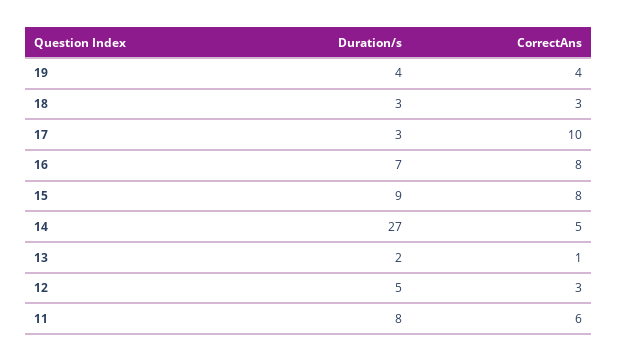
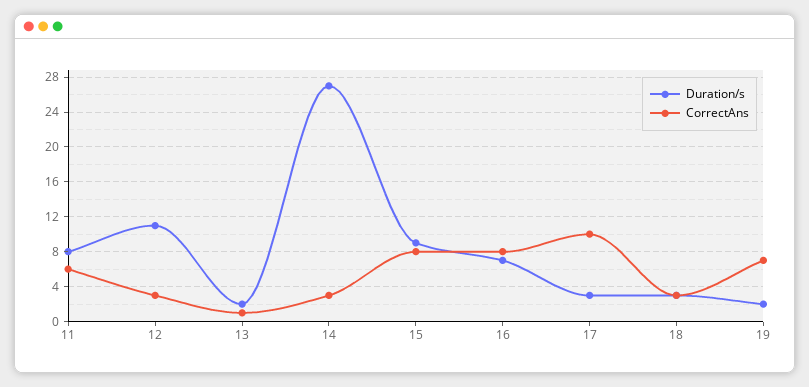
  {
    "Duration/s": {
-     "19": 4,
+     "19": 2,
      "18": 3,
      "17": 3,
      "16": 7,
      "15": 9,
      "14": 27,
      "13": 2,
-     "12": 5,
+     "12": 11,
      "11": 8
    },
    "CorrectAns": {
-     "19": 4,
+     "19": 7,
      "18": 3,
      "17": 10,
      "16": 8,
      "15": 8,
-     "14": 5,
+     "14": 3,
      "13": 1,
      "12": 3,
      "11": 6
    }
  }

